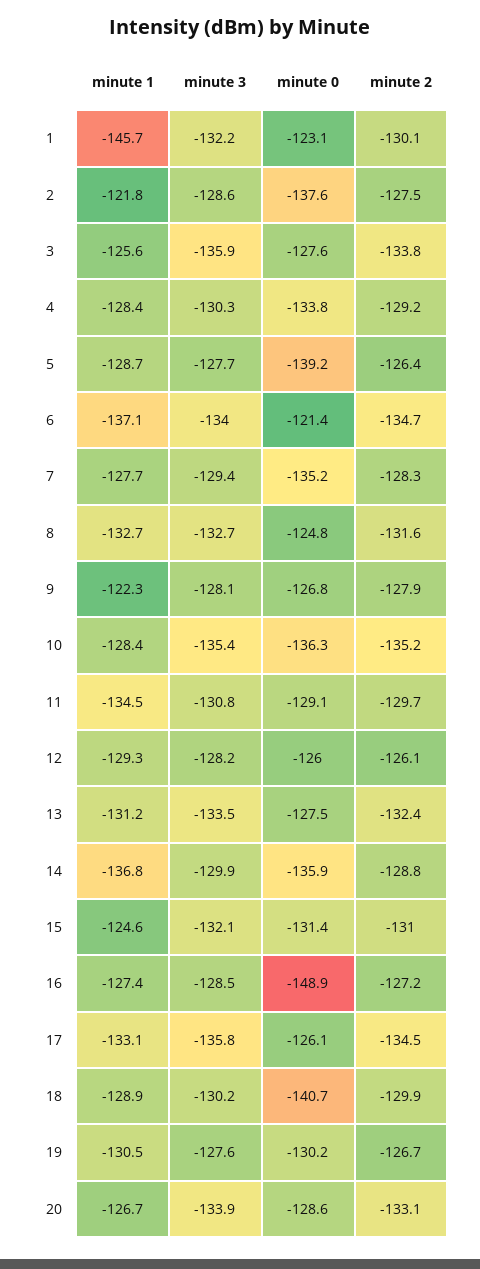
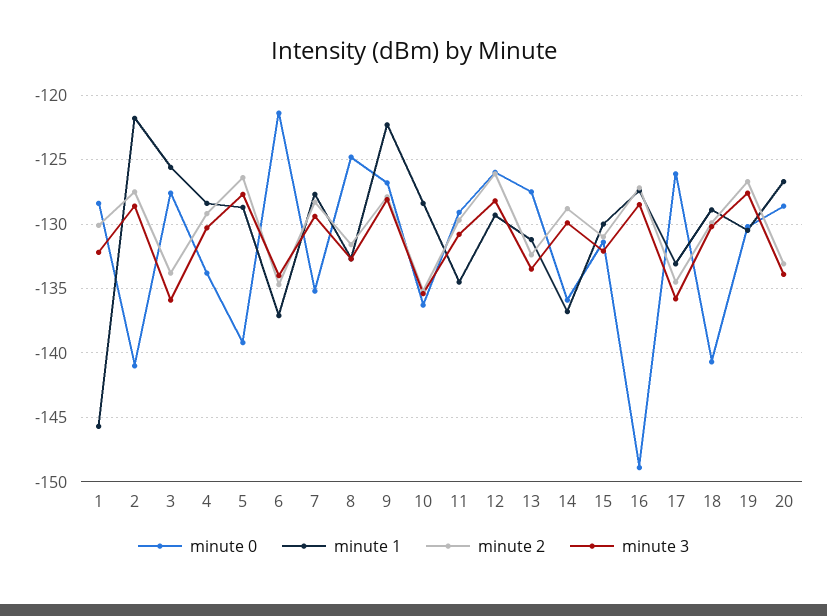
  {
    "minute 1": {
      "1": -145.7,
      "2": -121.8,
      "3": -125.6,
      "4": -128.4,
      "5": -128.7,
      "6": -137.1,
      "7": -127.7,
      "8": -132.7,
      "9": -122.3,
      "10": -128.4,
      "11": -134.5,
      "12": -129.3,
      "13": -131.2,
      "14": -136.8,
-     "15": -124.6,
+     "15": -130,
      "16": -127.4,
      "17": -133.1,
      "18": -128.9,
      "19": -130.5,
      "20": -126.7
    },
    "minute 3": {
      "1": -132.2,
      "2": -128.6,
      "3": -135.9,
      "4": -130.3,
      "5": -127.7,
      "6": -134,
      "7": -129.4,
      "8": -132.7,
      "9": -128.1,
      "10": -135.4,
      "11": -130.8,
      "12": -128.2,
      "13": -133.5,
      "14": -129.9,
      "15": -132.1,
      "16": -128.5,
      "17": -135.8,
      "18": -130.2,
      "19": -127.6,
      "20": -133.9
    },
    "minute 0": {
-     "1": -123.1,
+     "1": -128.5,
-     "2": -137.6,
+     "2": -141,
      "3": -127.6,
      "4": -133.8,
      "5": -139.2,
      "6": -121.4,
      "7": -135.2,
      "8": -124.8,
      "9": -126.8,
      "10": -136.3,
      "11": -129.1,
      "12": -126,
      "13": -127.5,
      "14": -135.9,
      "15": -131.4,
      "16": -148.9,
      "17": -126.1,
      "18": -140.7,
      "19": -130.2,
      "20": -128.6
    },
    "minute 2": {
      "1": -130.1,
      "2": -127.5,
      "3": -133.8,
      "4": -129.2,
      "5": -126.4,
      "6": -134.7,
      "7": -128.3,
      "8": -131.6,
      "9": -127.9,
      "10": -135.2,
      "11": -129.7,
      "12": -126.1,
      "13": -132.4,
      "14": -128.8,
      "15": -131,
      "16": -127.2,
      "17": -134.5,
      "18": -129.9,
      "19": -126.7,
      "20": -133.1
    }
  }

